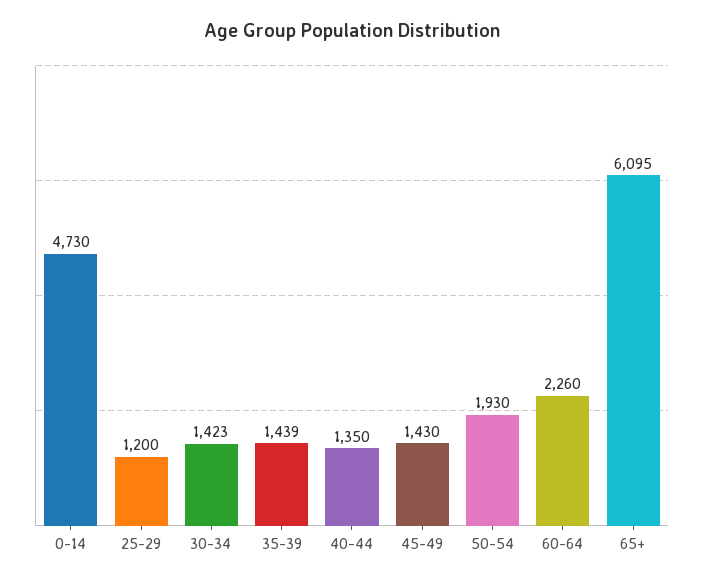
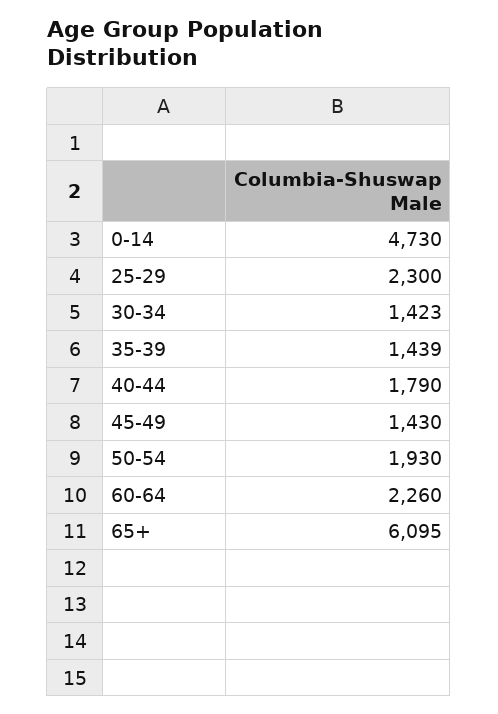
  {
    "0-14": 4730,
-   "25-29": 1200,
+   "25-29": 2300,
    "30-34": 1423,
    "35-39": 1439,
-   "40-44": 1350,
+   "40-44": 1790,
    "45-49": 1430,
    "50-54": 1930,
    "60-64": 2260,
    "65+": 6095
  }

